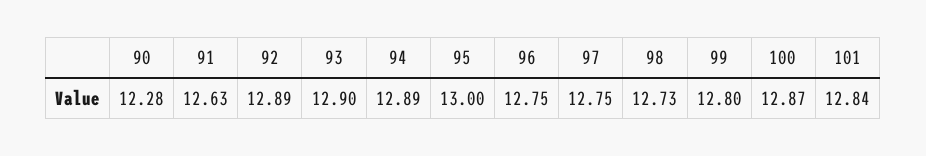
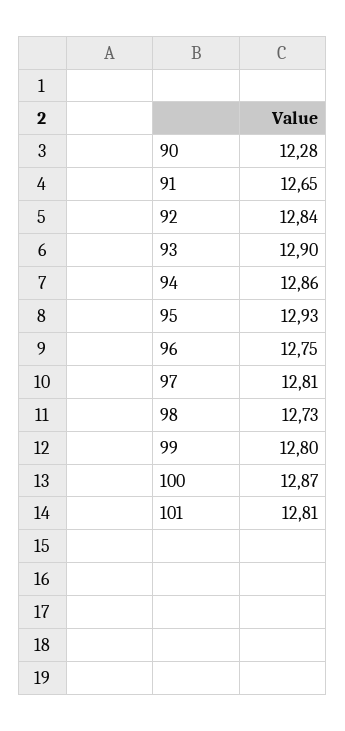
  {
    "90": 12.28,
-   "91": 12.63,
+   "91": 12.65,
-   "92": 12.89,
+   "92": 12.84,
    "93": 12.9,
-   "94": 12.89,
+   "94": 12.86,
-   "95": 13,
+   "95": 12.93,
    "96": 12.75,
-   "97": 12.75,
+   "97": 12.81,
    "98": 12.73,
    "99": 12.8,
    "100": 12.87,
-   "101": 12.84
+   "101": 12.81
  }

